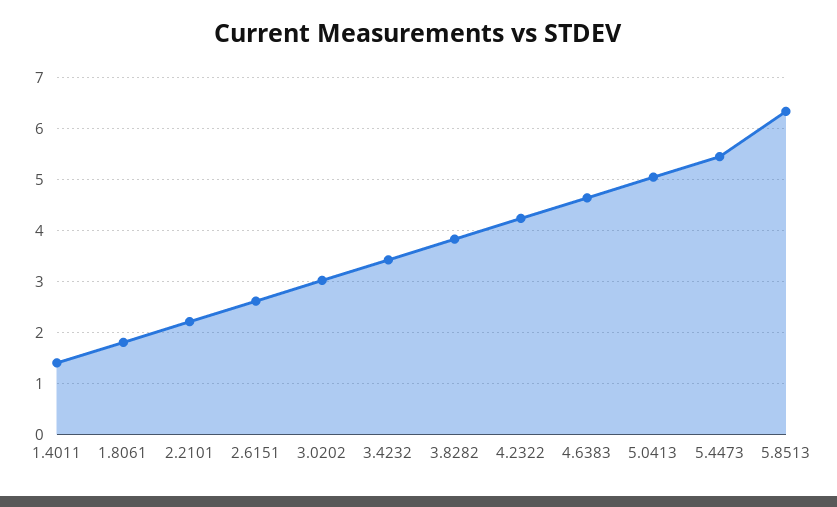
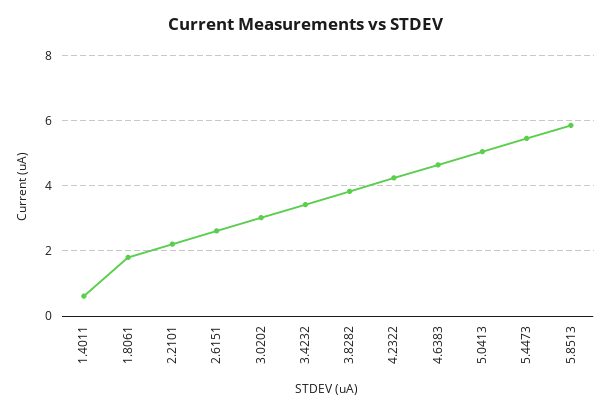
  {
-   "1.4011": 1.4,
+   "1.4011": 0.6,
    "1.8061": 1.8,
    "2.2101": 2.2,
    "2.6151": 2.6,
    "3.0202": 3,
    "3.4232": 3.4,
    "3.8282": 3.8,
    "4.2322": 4.2,
    "4.6383": 4.6,
    "5.0413": 5,
    "5.4473": 5.4,
-   "5.8513": 6.4
+   "5.8513": 5.8
  }

